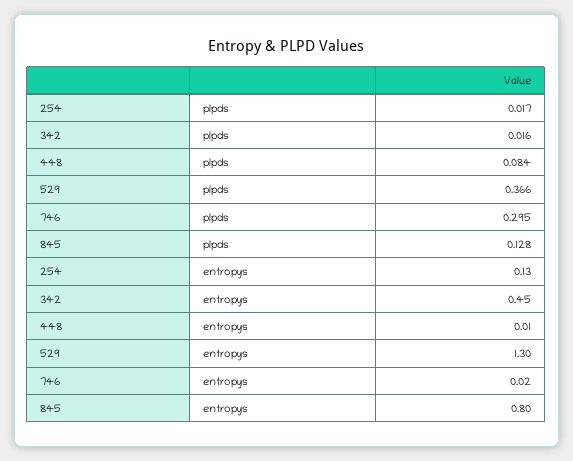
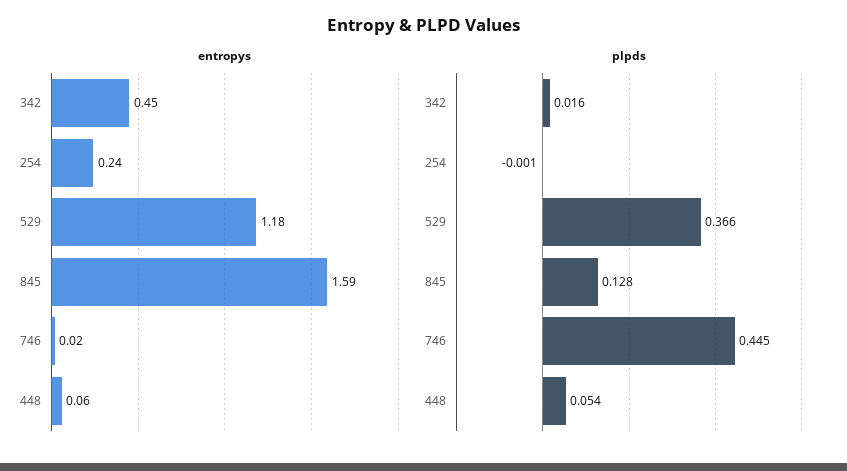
  {
    "plpds": {
-     "254": 0.017,
+     "254": -0.001,
      "342": 0.016,
-     "448": 0.084,
+     "448": 0.054,
      "529": 0.366,
-     "746": 0.295,
+     "746": 0.445,
      "845": 0.128
    },
    "entropys": {
-     "254": 0.13,
+     "254": 0.24,
      "342": 0.45,
-     "448": 0.01,
+     "448": 0.06,
-     "529": 1.3,
+     "529": 1.18,
      "746": 0.02,
-     "845": 0.8
+     "845": 1.59
    }
  }

